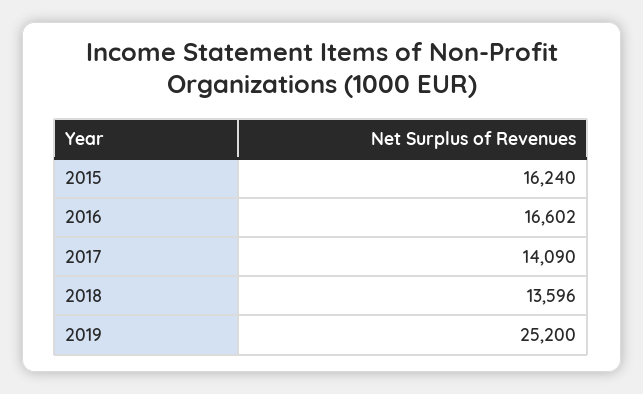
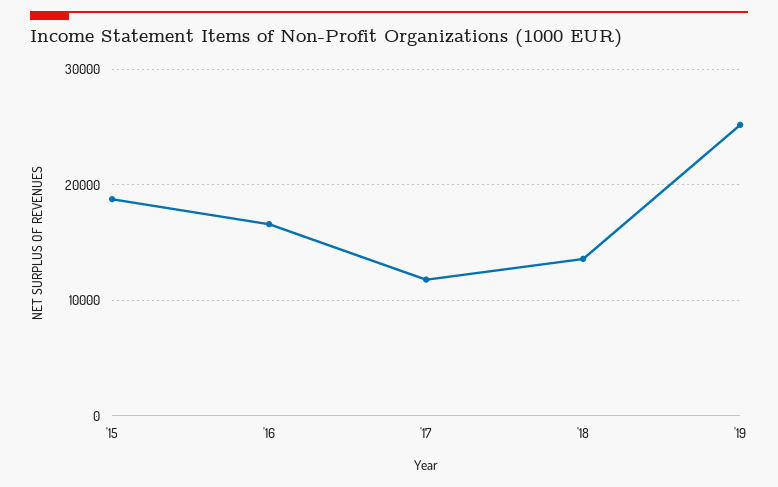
  {
-   "2015": 16240,
+   "2015": 19000,
    "2016": 16602,
-   "2017": 14090,
+   "2017": 12000,
    "2018": 13596,
    "2019": 25200
  }

